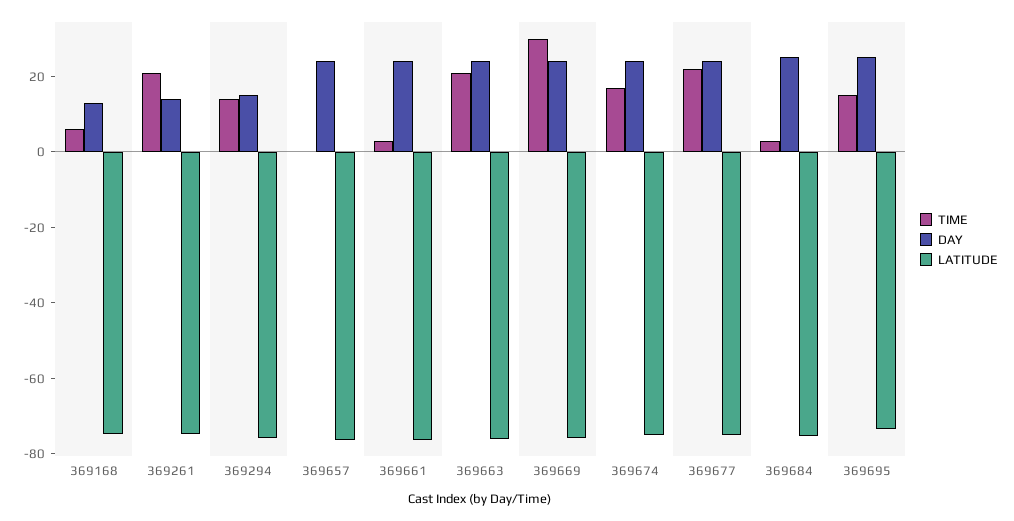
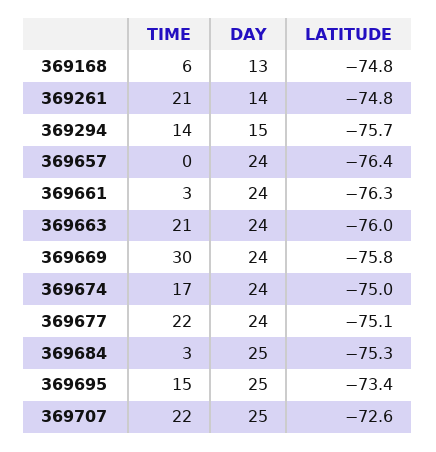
  {
    "TIME": {
      "369168": 6,
      "369261": 21,
      "369294": 14,
      "369657": 0,
      "369661": 3,
      "369663": 21,
      "369669": 30,
      "369674": 17,
      "369677": 22,
      "369684": 3,
-     "369695": 15
+     "369695": 15,
+     "369707": 22
    },
    "DAY": {
      "369168": 13,
      "369261": 14,
      "369294": 15,
      "369657": 24,
      "369661": 24,
      "369663": 24,
      "369669": 24,
      "369674": 24,
      "369677": 24,
      "369684": 25,
-     "369695": 25
+     "369695": 25,
+     "369707": 25
    },
    "LATITUDE": {
      "369168": -74.8,
      "369261": -74.8,
      "369294": -75.7,
      "369657": -76.4,
      "369661": -76.3,
      "369663": -76,
      "369669": -75.8,
      "369674": -75,
      "369677": -75.1,
      "369684": -75.3,
-     "369695": -73.4
+     "369695": -73.4,
+     "369707": -72.6
    }
  }

